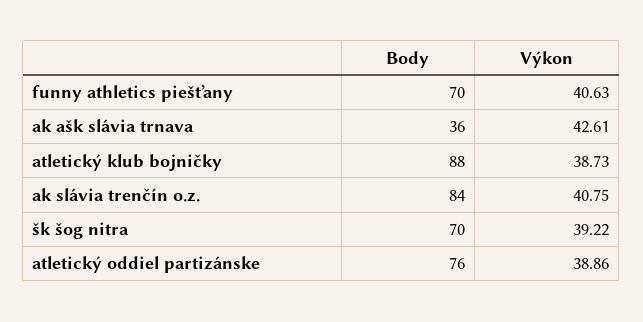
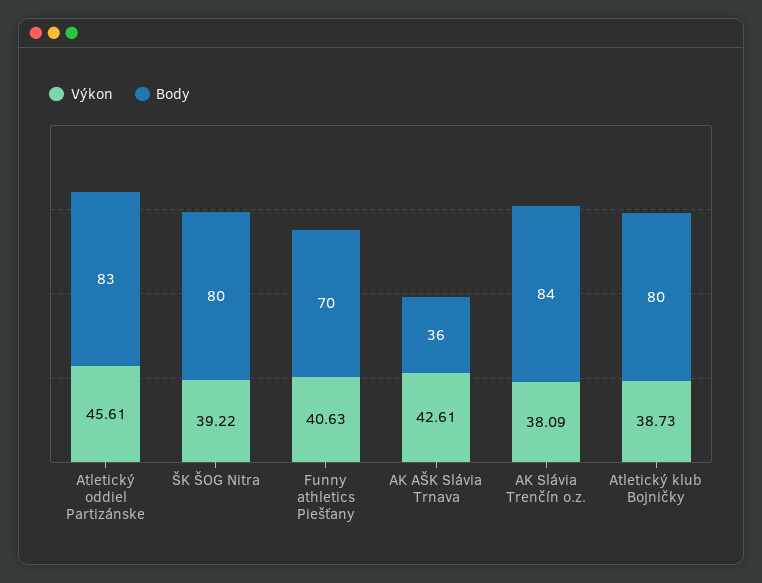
  {
    "Body": {
      "funny athletics piešťany": 70,
      "ak ašk slávia trnava": 36,
-     "atletický klub bojničky": 88,
+     "atletický klub bojničky": 80,
      "ak slávia trenčín o.z.": 84,
-     "šk šog nitra": 70,
+     "šk šog nitra": 80,
-     "atletický oddiel partizánske": 76
+     "atletický oddiel partizánske": 83
    },
    "Výkon": {
      "funny athletics piešťany": 40.63,
      "ak ašk slávia trnava": 42.61,
      "atletický klub bojničky": 38.73,
-     "ak slávia trenčín o.z.": 40.75,
+     "ak slávia trenčín o.z.": 38.09,
      "šk šog nitra": 39.22,
-     "atletický oddiel partizánske": 38.86
+     "atletický oddiel partizánske": 45.61
    }
  }

